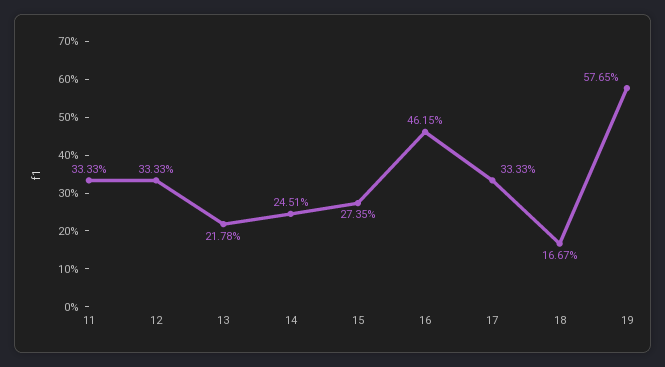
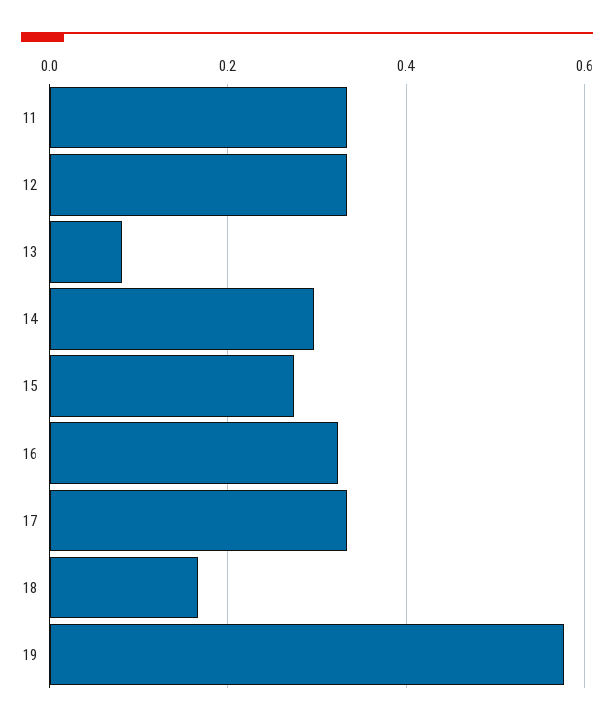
  {
    "11": 0.3333,
    "12": 0.3333,
-   "13": 0.2178,
+   "13": 0.08,
-   "14": 0.2451,
+   "14": 0.3,
    "15": 0.2735,
-   "16": 0.4615,
+   "16": 0.32,
    "17": 0.3333,
    "18": 0.1667,
    "19": 0.5765
  }

